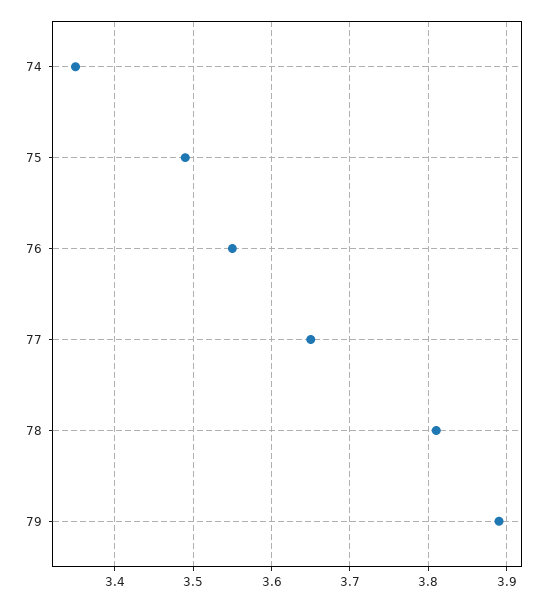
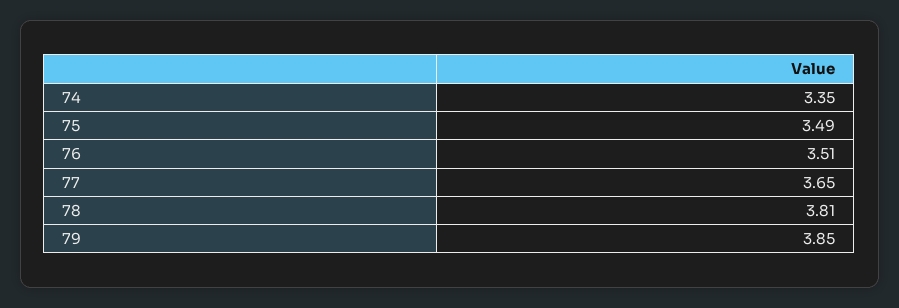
  {
    "74": 3.35,
    "75": 3.49,
-   "76": 3.55,
+   "76": 3.51,
    "77": 3.65,
    "78": 3.81,
-   "79": 3.89
+   "79": 3.85
  }

